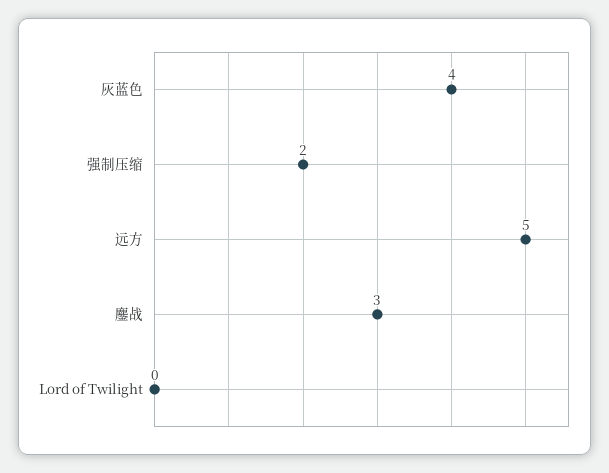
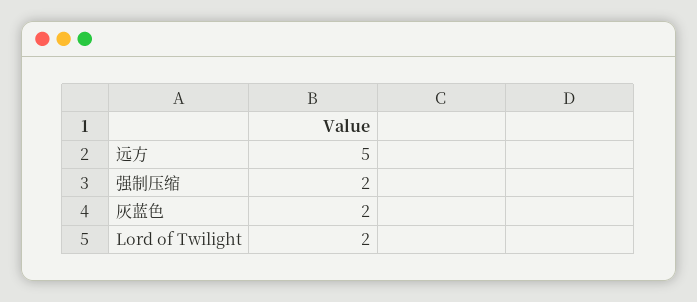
  {
-   "灰蓝色": 4,
+   "灰蓝色": 2,
    "强制压缩": 2,
    "远方": 5,
-   "鏖战": 3,
-   "Lord of Twilight": 0
+   "Lord of Twilight": 2
  }

